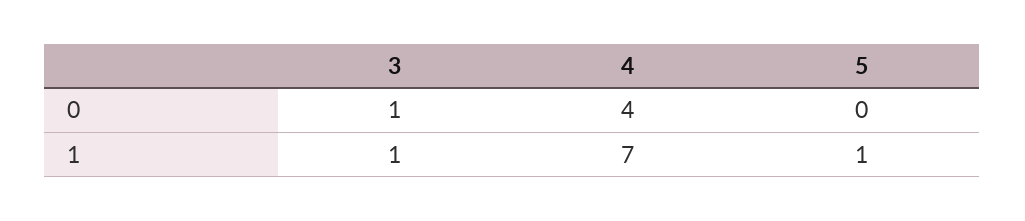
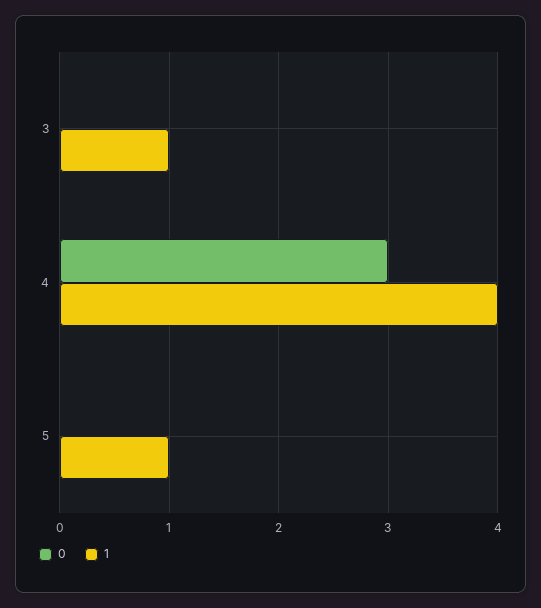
  {
    "0": {
-     "3": 1,
+     "3": 0,
-     "4": 4,
+     "4": 3,
      "5": 0
    },
    "1": {
      "3": 1,
-     "4": 7,
+     "4": 4,
      "5": 1
    }
  }

